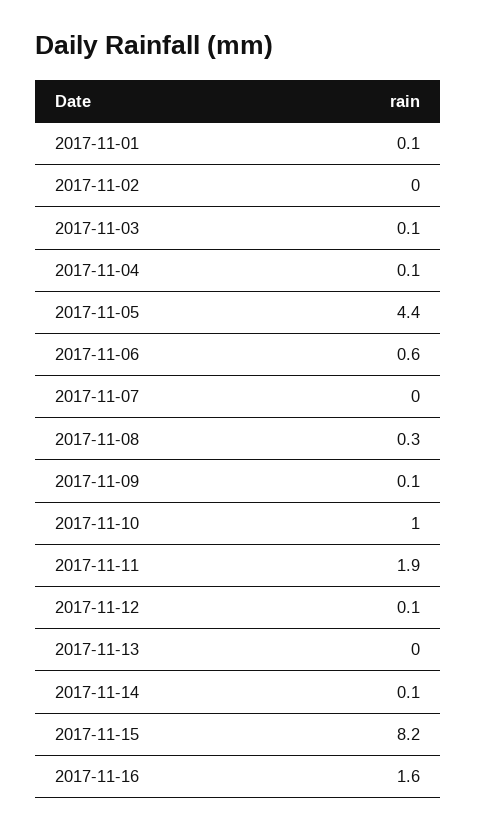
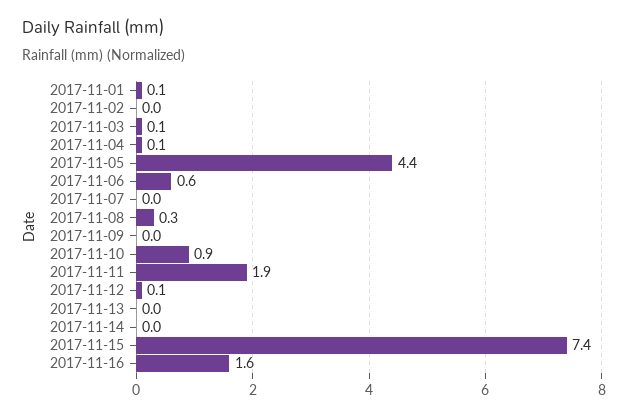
  {
    "2017-11-01": 0.1,
    "2017-11-02": 0,
    "2017-11-03": 0.1,
    "2017-11-04": 0.1,
    "2017-11-05": 4.4,
    "2017-11-06": 0.6,
    "2017-11-07": 0,
    "2017-11-08": 0.3,
-   "2017-11-09": 0.1,
+   "2017-11-09": 0,
-   "2017-11-10": 1,
+   "2017-11-10": 0.9,
    "2017-11-11": 1.9,
    "2017-11-12": 0.1,
    "2017-11-13": 0,
-   "2017-11-14": 0.1,
+   "2017-11-14": 0,
-   "2017-11-15": 8.2,
+   "2017-11-15": 7.4,
    "2017-11-16": 1.6
  }

